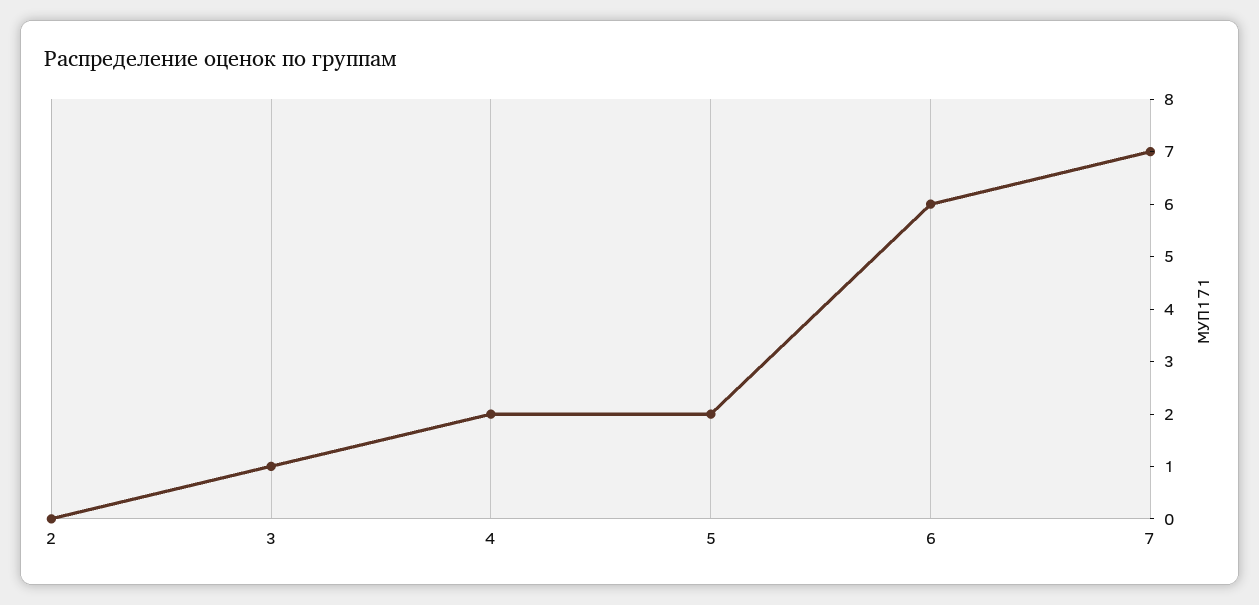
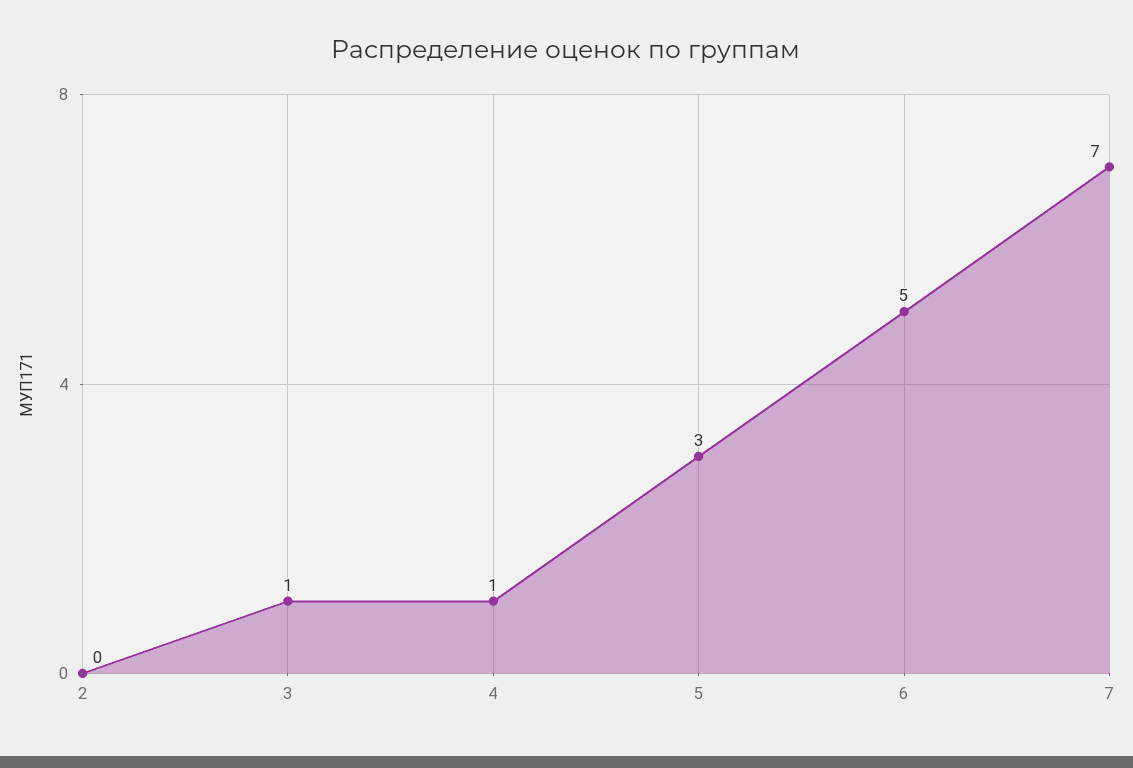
  {
    "2": 0,
    "3": 1,
-   "4": 2,
+   "4": 1,
-   "5": 2,
+   "5": 3,
-   "6": 6,
+   "6": 5,
    "7": 7
  }

